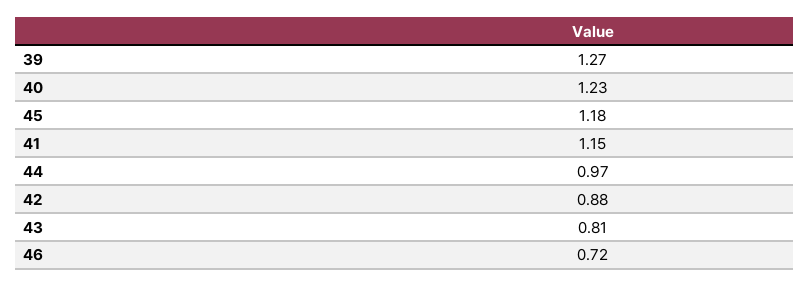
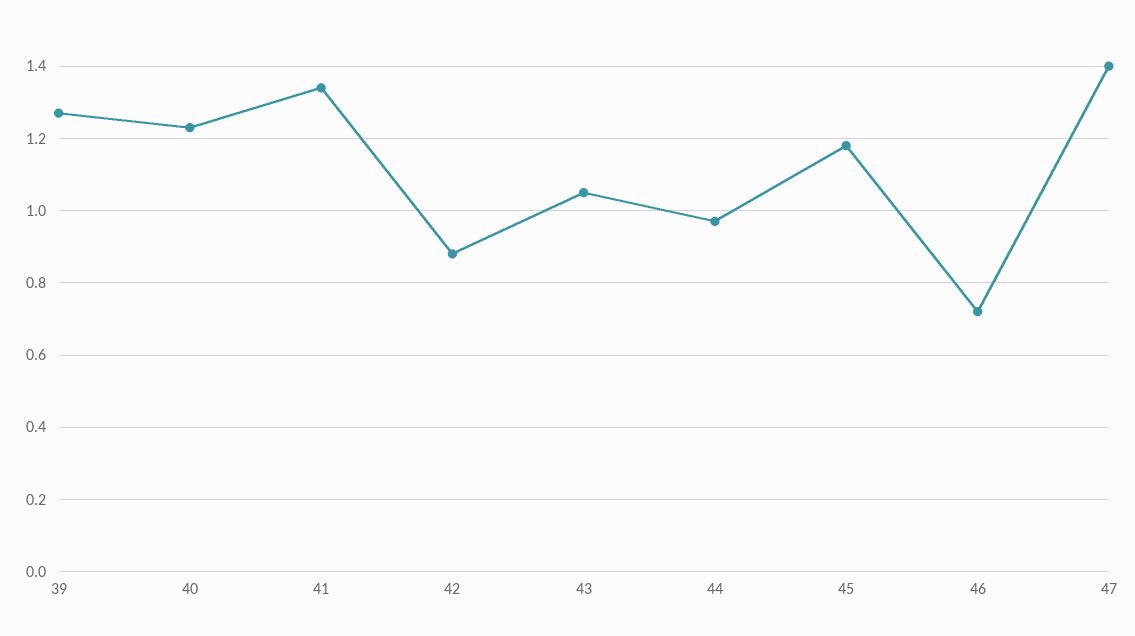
  {
    "39": 1.27,
    "40": 1.23,
    "45": 1.18,
-   "41": 1.15,
+   "41": 1.35,
    "44": 0.97,
    "42": 0.88,
-   "43": 0.81,
+   "43": 1.05,
-   "46": 0.72
+   "46": 0.72,
+   "47": 1.4
  }

